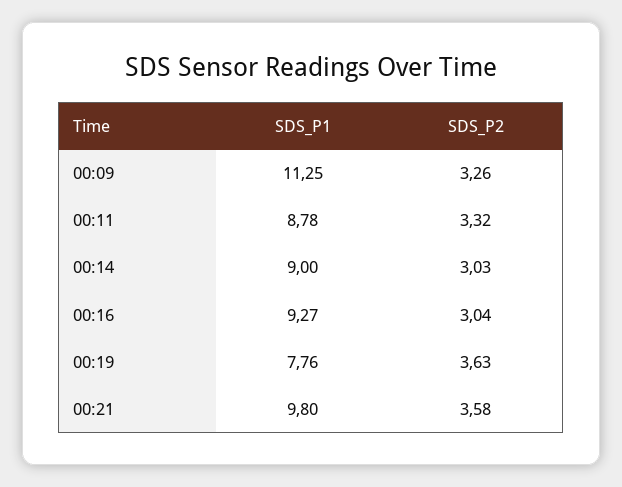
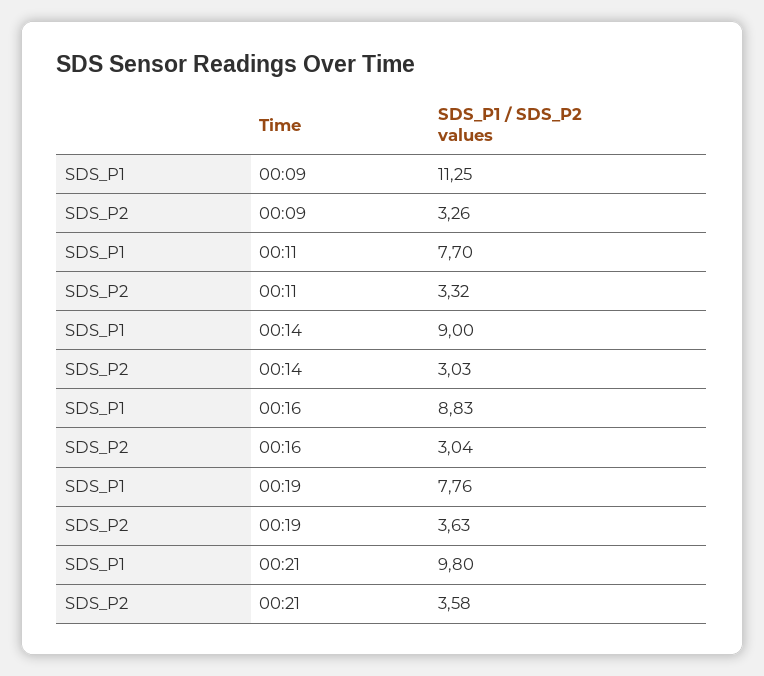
  {
    "SDS_P1": {
      "00:09": 11.25,
-     "00:11": 8.78,
+     "00:11": 7.7,
      "00:14": 9,
-     "00:16": 9.27,
+     "00:16": 8.83,
      "00:19": 7.76,
      "00:21": 9.8
    },
    "SDS_P2": {
      "00:09": 3.26,
      "00:11": 3.32,
      "00:14": 3.03,
      "00:16": 3.04,
      "00:19": 3.63,
      "00:21": 3.58
    }
  }

